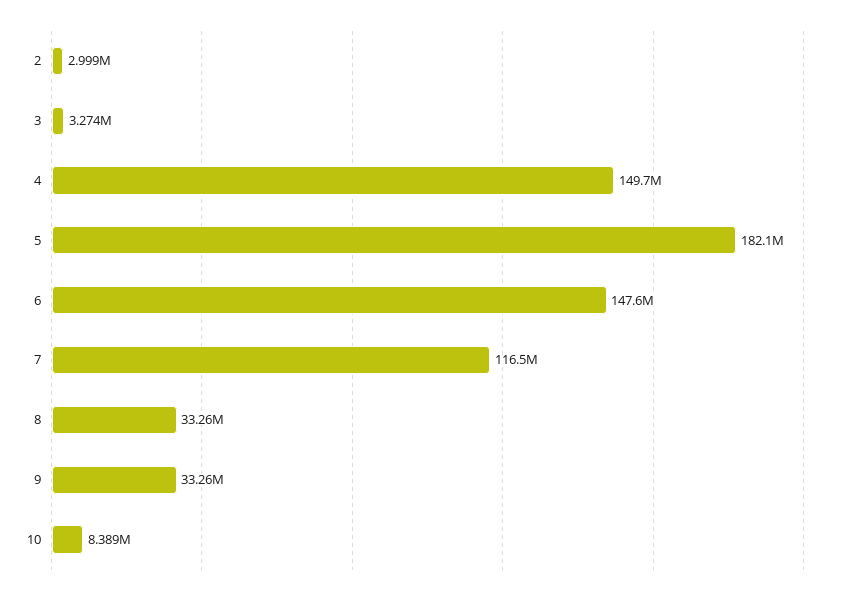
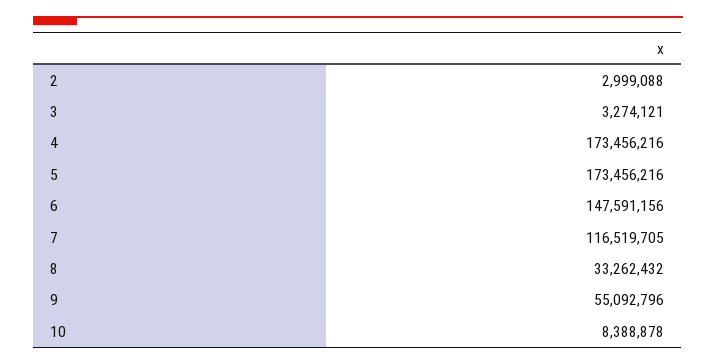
  {
    "2": 2999088,
    "3": 3274121,
-   "4": 149700000,
+   "4": 173456216,
-   "5": 182100000,
+   "5": 173456216,
    "6": 147591156,
    "7": 116519705,
    "8": 33262432,
-   "9": 33260000,
+   "9": 55092796,
    "10": 8388878
  }

